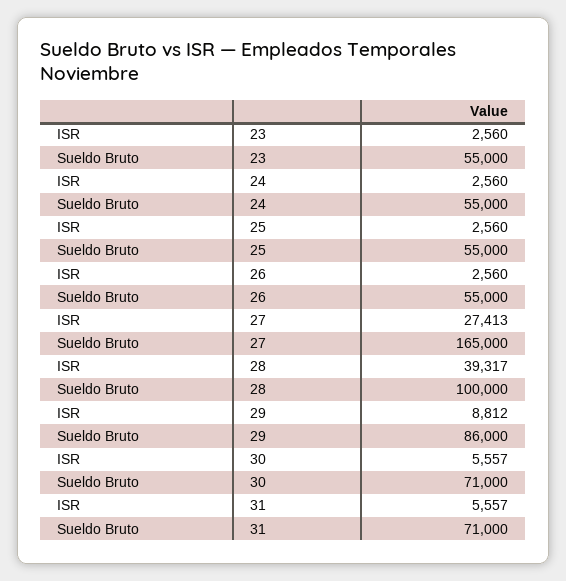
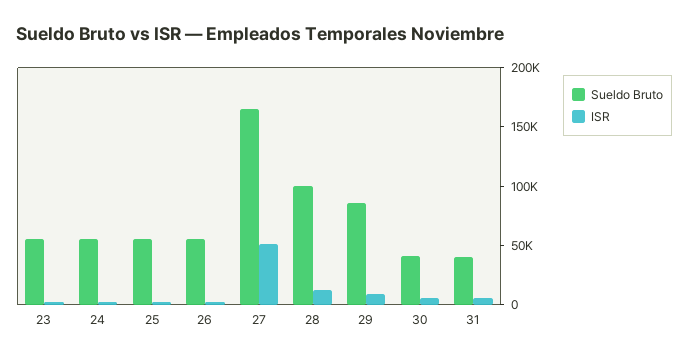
  {
    "ISR": {
      "23": 2560,
      "24": 2560,
      "25": 2560,
      "26": 2560,
-     "27": 27413,
+     "27": 50000,
-     "28": 39317,
+     "28": 10000,
      "29": 8812,
      "30": 5557,
      "31": 5557
    },
    "Sueldo Bruto": {
      "23": 55000,
      "24": 55000,
      "25": 55000,
      "26": 55000,
      "27": 165000,
      "28": 100000,
      "29": 86000,
-     "30": 71000,
+     "30": 40000,
-     "31": 71000
+     "31": 40000
    }
  }

